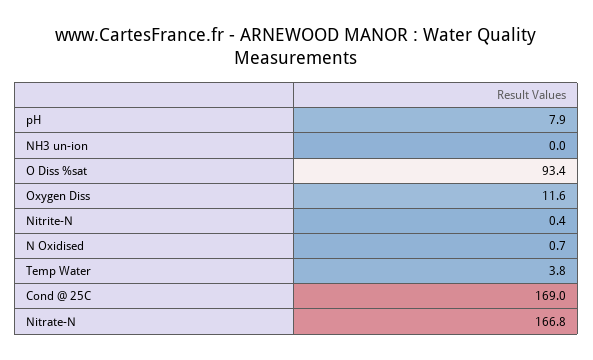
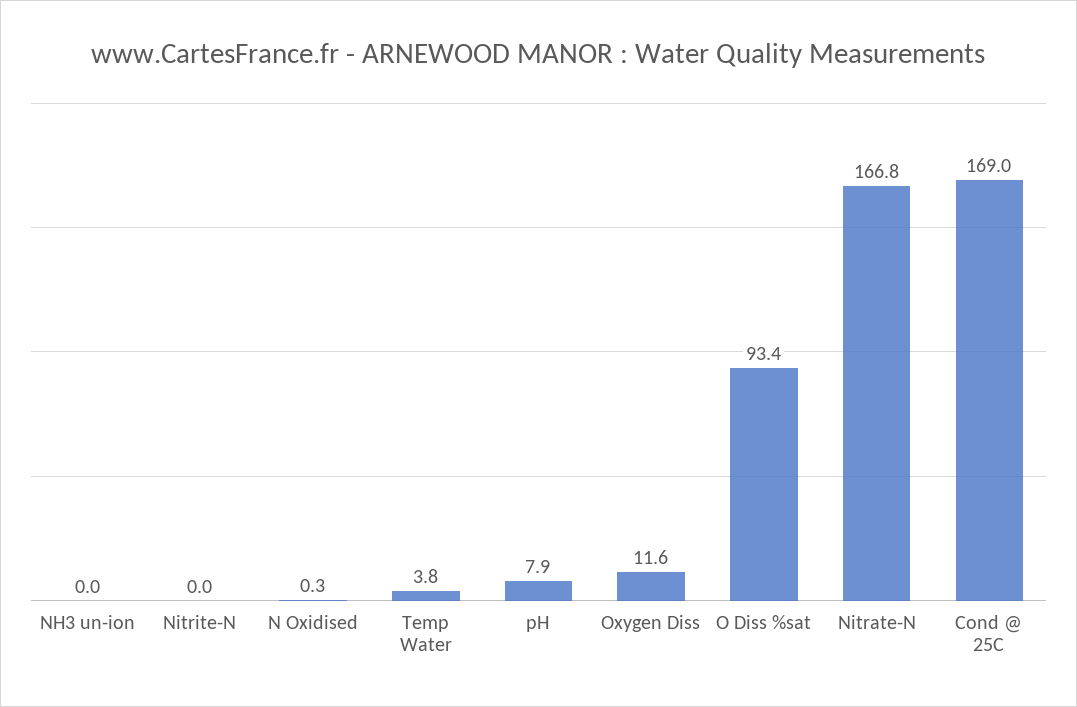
  {
    "pH": 7.9,
    "NH3 un-ion": 0,
    "O Diss %sat": 93.4,
    "Oxygen Diss": 11.6,
-   "Nitrite-N": 0.4,
+   "Nitrite-N": 0,
-   "N Oxidised": 0.7,
+   "N Oxidised": 0.3,
    "Temp Water": 3.8,
    "Cond @ 25C": 169,
    "Nitrate-N": 166.8
  }

